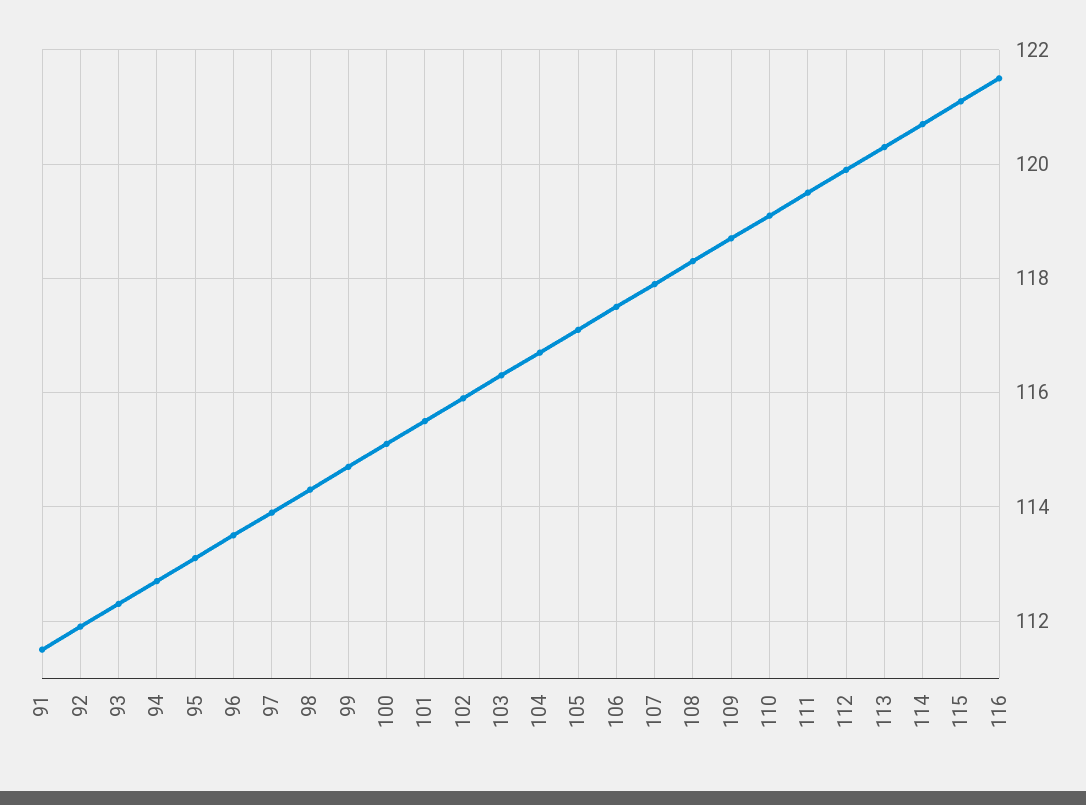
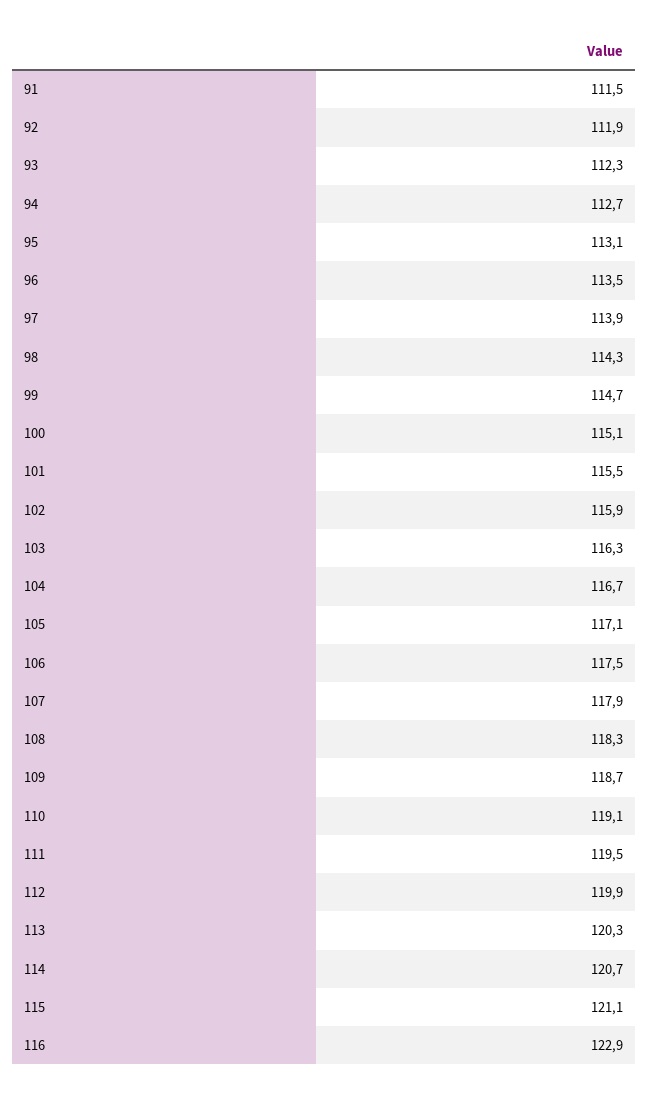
  {
    "91": 111.5,
    "92": 111.9,
    "93": 112.3,
    "94": 112.7,
    "95": 113.1,
    "96": 113.5,
    "97": 113.9,
    "98": 114.3,
    "99": 114.7,
    "100": 115.1,
    "101": 115.5,
    "102": 115.9,
    "103": 116.3,
    "104": 116.7,
    "105": 117.1,
    "106": 117.5,
    "107": 117.9,
    "108": 118.3,
    "109": 118.7,
    "110": 119.1,
    "111": 119.5,
    "112": 119.9,
    "113": 120.3,
    "114": 120.7,
    "115": 121.1,
-   "116": 121.5
+   "116": 122.9
  }

